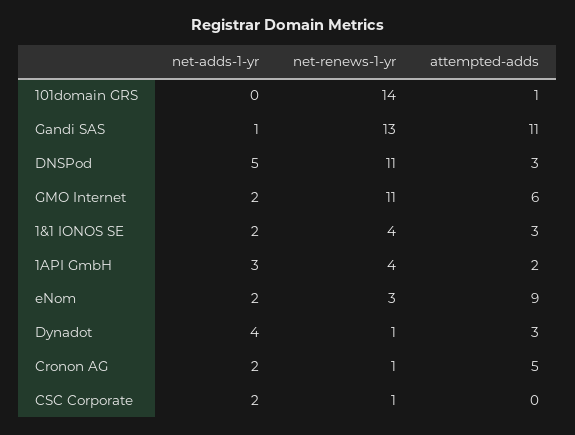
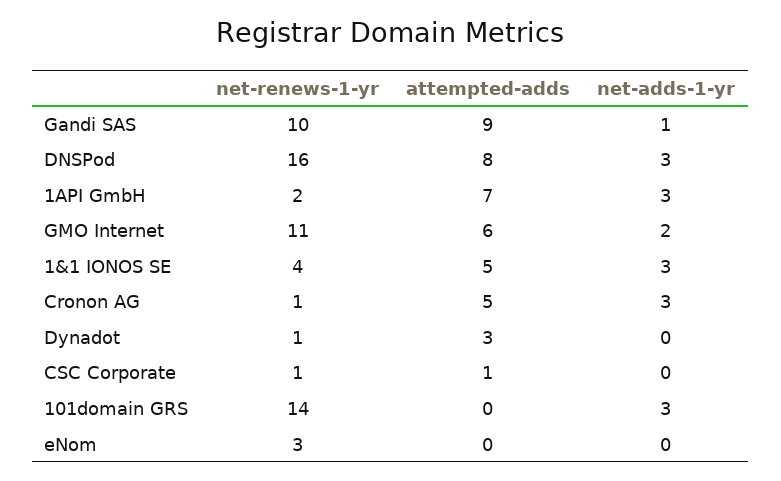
  {
    "net-adds-1-yr": {
-     "101domain GRS": 0,
+     "101domain GRS": 3,
      "Gandi SAS": 1,
-     "DNSPod": 5,
+     "DNSPod": 3,
      "GMO Internet": 2,
-     "1&1 IONOS SE": 2,
+     "1&1 IONOS SE": 3,
      "1API GmbH": 3,
-     "eNom": 2,
+     "eNom": 0,
-     "Dynadot": 4,
+     "Dynadot": 0,
-     "Cronon AG": 2,
+     "Cronon AG": 3,
-     "CSC Corporate": 2
+     "CSC Corporate": 0
    },
    "net-renews-1-yr": {
      "101domain GRS": 14,
-     "Gandi SAS": 13,
+     "Gandi SAS": 10,
-     "DNSPod": 11,
+     "DNSPod": 16,
      "GMO Internet": 11,
      "1&1 IONOS SE": 4,
-     "1API GmbH": 4,
+     "1API GmbH": 2,
      "eNom": 3,
      "Dynadot": 1,
      "Cronon AG": 1,
      "CSC Corporate": 1
    },
    "attempted-adds": {
-     "101domain GRS": 1,
+     "101domain GRS": 0,
-     "Gandi SAS": 11,
+     "Gandi SAS": 9,
-     "DNSPod": 3,
+     "DNSPod": 8,
      "GMO Internet": 6,
-     "1&1 IONOS SE": 3,
+     "1&1 IONOS SE": 5,
-     "1API GmbH": 2,
+     "1API GmbH": 7,
-     "eNom": 9,
+     "eNom": 0,
      "Dynadot": 3,
      "Cronon AG": 5,
-     "CSC Corporate": 0
+     "CSC Corporate": 1
    }
  }

